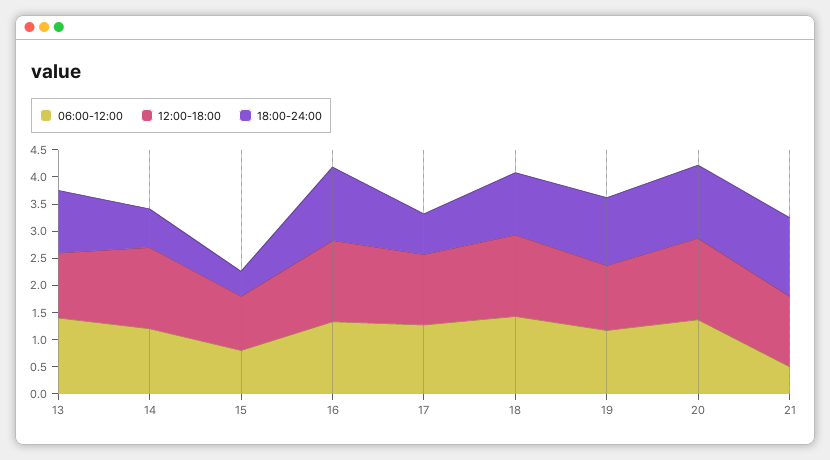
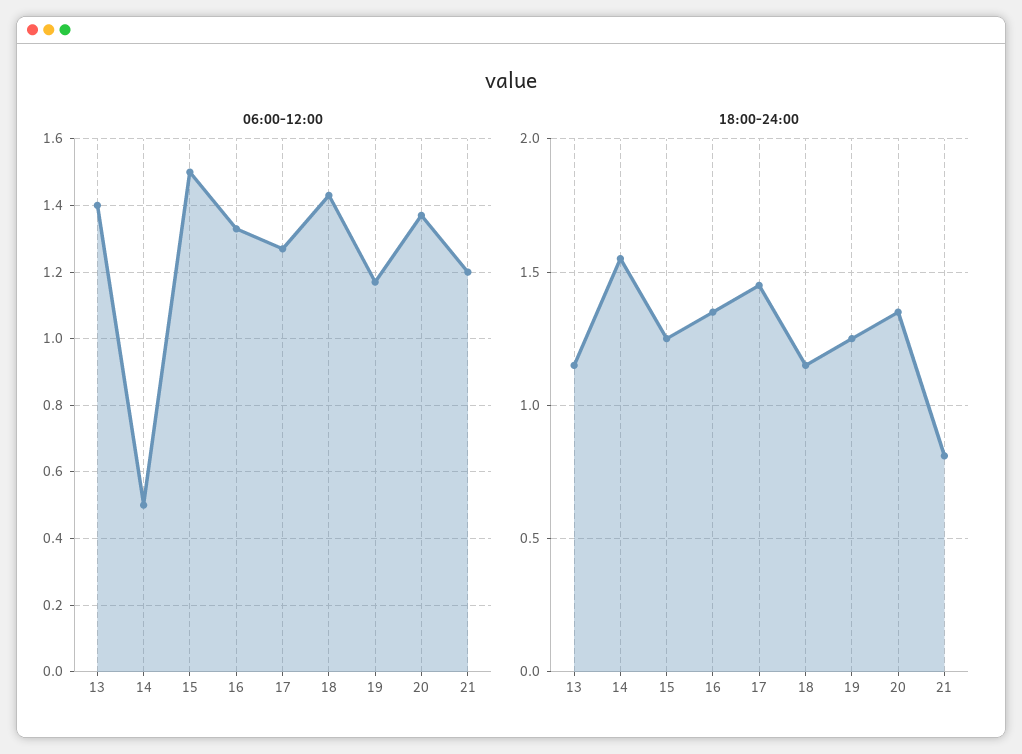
  {
    "06:00-12:00": {
      "13": 1.4,
-     "14": 1.25,
+     "14": 0.5,
-     "15": 0.75,
+     "15": 1.5,
      "16": 1.35,
      "17": 1.25,
      "18": 1.45,
      "19": 1.15,
      "20": 1.35,
-     "21": 0.5
+     "21": 1.2
    },
-   "12:00-18:00": {
-     "13": 1.25,
-     "14": 1.5,
-     "15": 1,
-     "16": 1.5,
-     "17": 1.25,
-     "18": 1.5,
-     "19": 1.25,
-     "20": 1.5,
-     "21": 1.25
-   },
    "18:00-24:00": {
      "13": 1.15,
-     "14": 0.75,
+     "14": 1.55,
-     "15": 0.5,
+     "15": 1.25,
      "16": 1.35,
-     "17": 0.75,
+     "17": 1.45,
      "18": 1.15,
      "19": 1.25,
      "20": 1.35,
-     "21": 1.5
+     "21": 0.8
    }
  }

